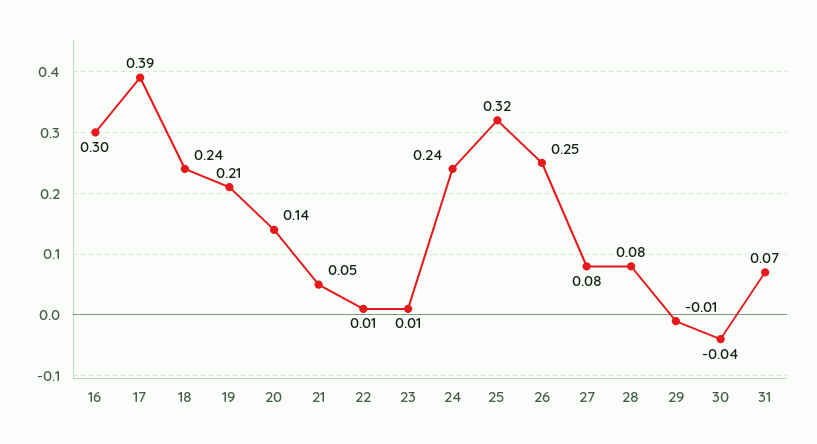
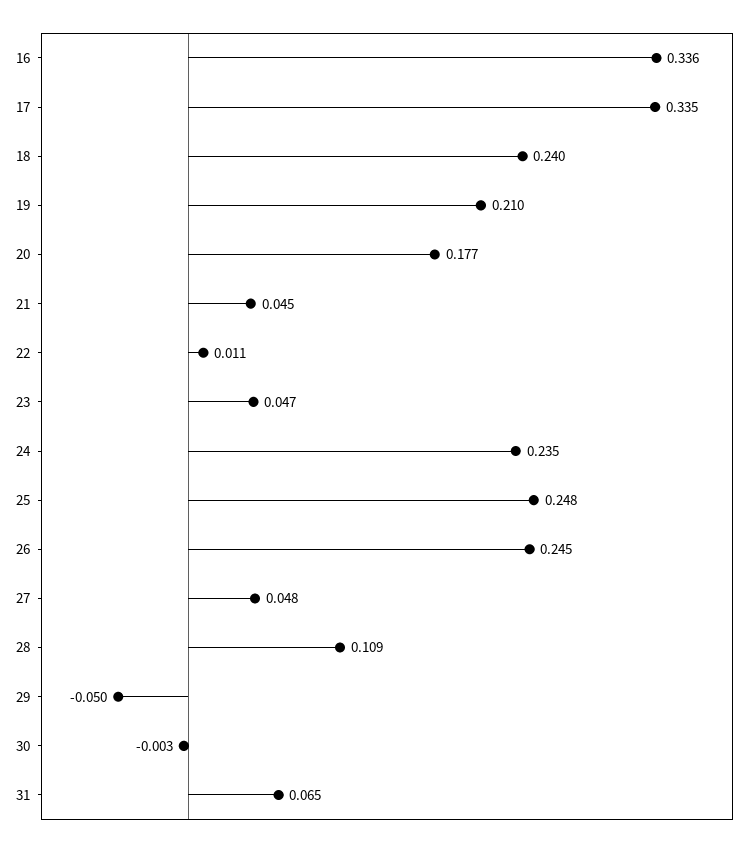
  {
-   "16": 0.3,
+   "16": 0.336,
-   "17": 0.39,
+   "17": 0.335,
    "18": 0.24,
    "19": 0.21,
-   "20": 0.14,
+   "20": 0.177,
    "21": 0.045,
    "22": 0.011,
-   "23": 0.01,
+   "23": 0.047,
    "24": 0.235,
-   "25": 0.32,
+   "25": 0.248,
    "26": 0.245,
-   "27": 0.08,
+   "27": 0.048,
-   "28": 0.08,
+   "28": 0.109,
-   "29": -0.01,
+   "29": -0.05,
-   "30": -0.04,
+   "30": -0.003,
    "31": 0.065
  }

